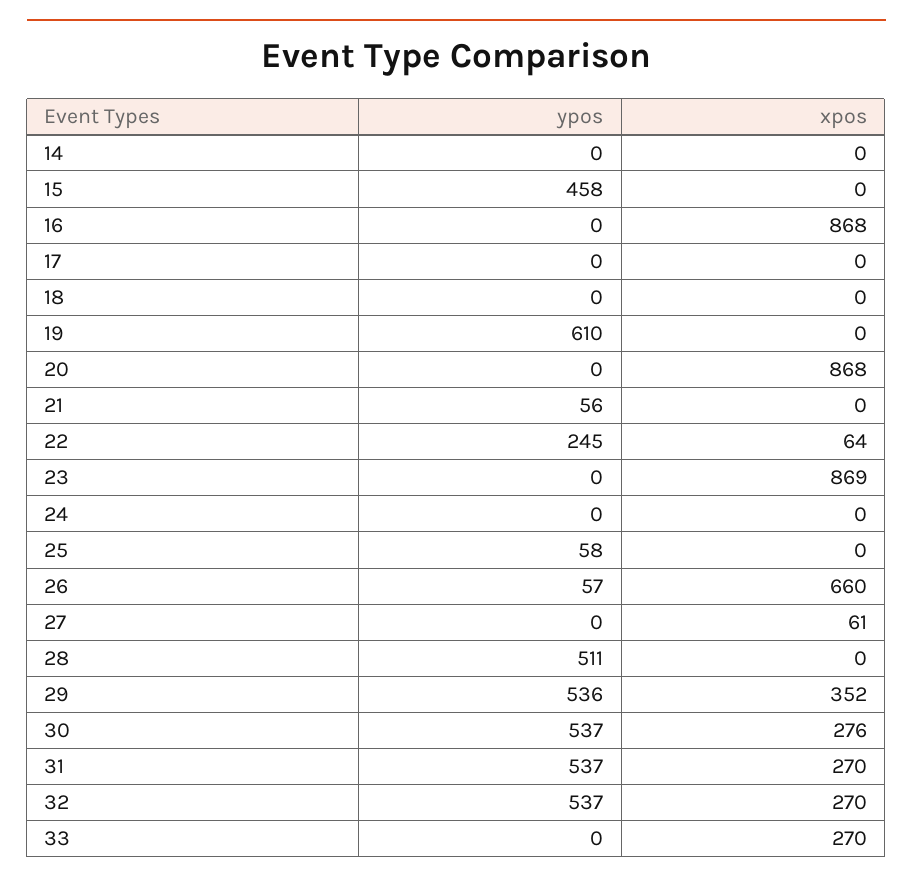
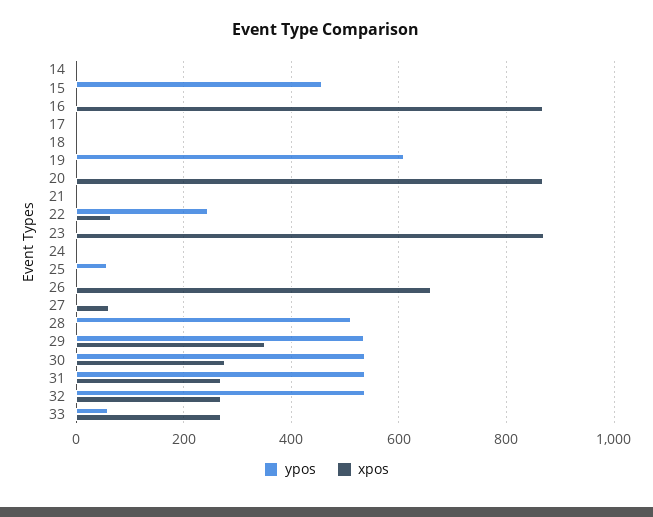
  {
    "ypos": {
      "14": 0,
      "15": 458,
      "16": 0,
      "17": 0,
      "18": 0,
      "19": 610,
      "20": 0,
-     "21": 56,
+     "21": 0,
      "22": 245,
      "23": 0,
      "24": 0,
      "25": 58,
-     "26": 57,
+     "26": 0,
      "27": 0,
      "28": 511,
      "29": 536,
      "30": 537,
      "31": 537,
      "32": 537,
-     "33": 0
+     "33": 60
    },
    "xpos": {
      "14": 0,
      "15": 0,
      "16": 868,
      "17": 0,
      "18": 0,
      "19": 0,
      "20": 868,
      "21": 0,
      "22": 64,
      "23": 869,
      "24": 0,
      "25": 0,
      "26": 660,
      "27": 61,
      "28": 0,
      "29": 352,
      "30": 276,
      "31": 270,
      "32": 270,
      "33": 270
    }
  }

